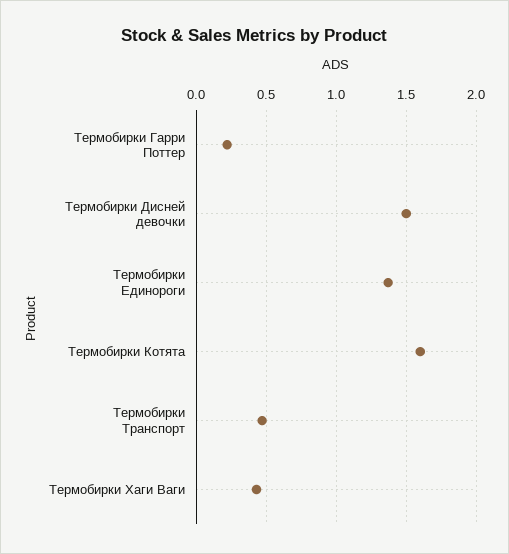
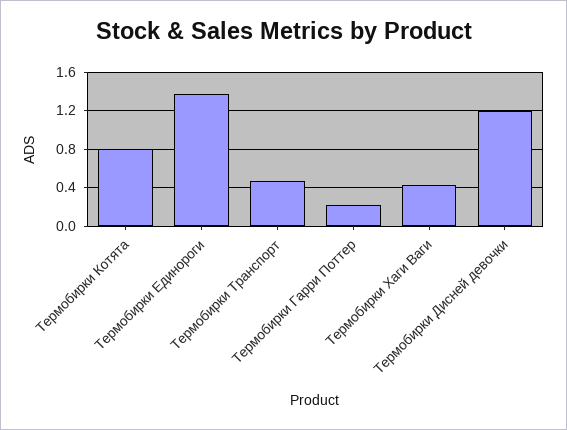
  {
    "Термобирки Гарри Поттер": 0.2,
-   "Термобирки Дисней девочки": 1.5,
+   "Термобирки Дисней девочки": 1.2,
    "Термобирки Единороги": 1.35,
-   "Термобирки Котята": 1.6,
+   "Термобирки Котята": 0.8,
    "Термобирки Транспорт": 0.45,
    "Термобирки Хаги Ваги": 0.45
  }

